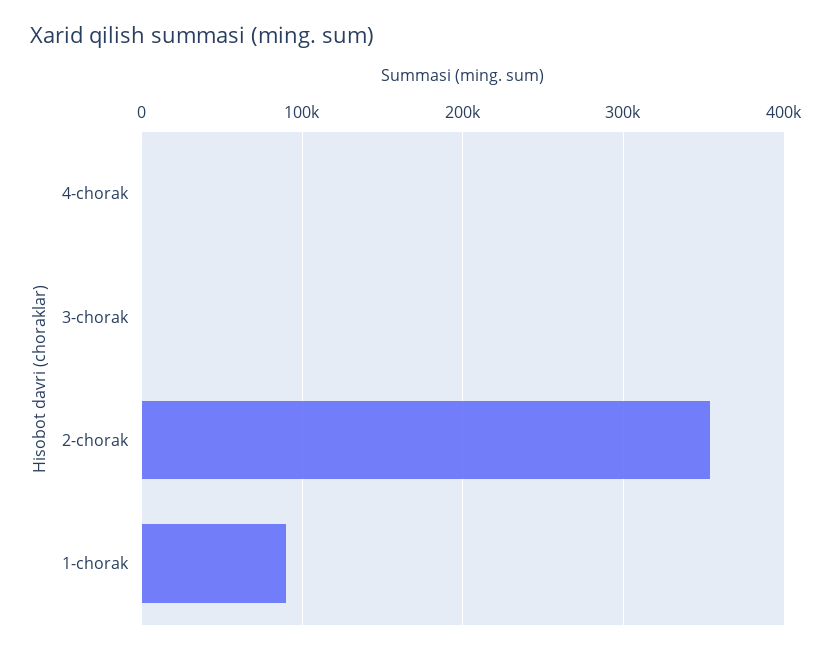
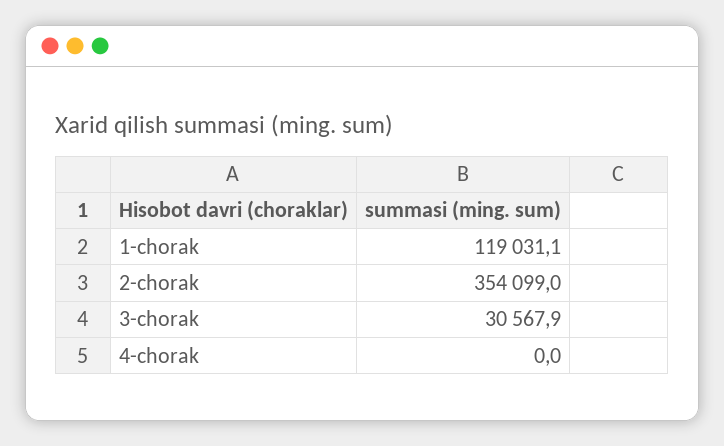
  {
    "4-chorak": 0,
-   "3-chorak": 0,
+   "3-chorak": 30567.9,
    "2-chorak": 354099,
-   "1-chorak": 90000
+   "1-chorak": 119031.1
  }

